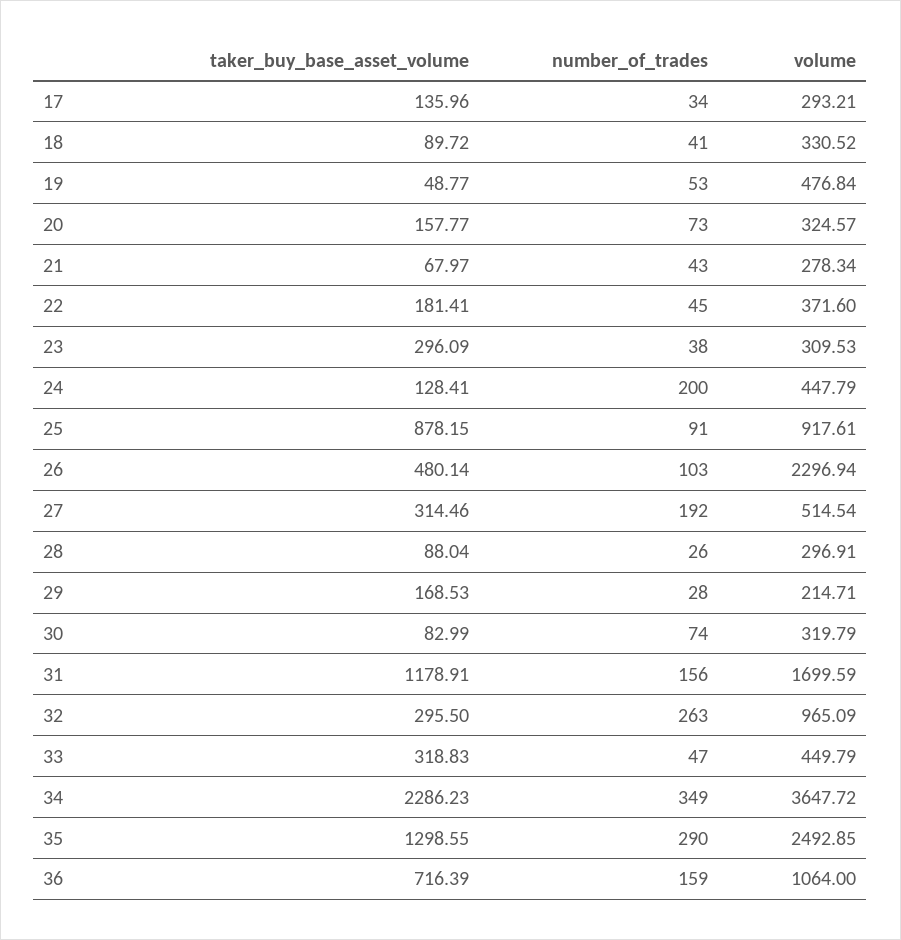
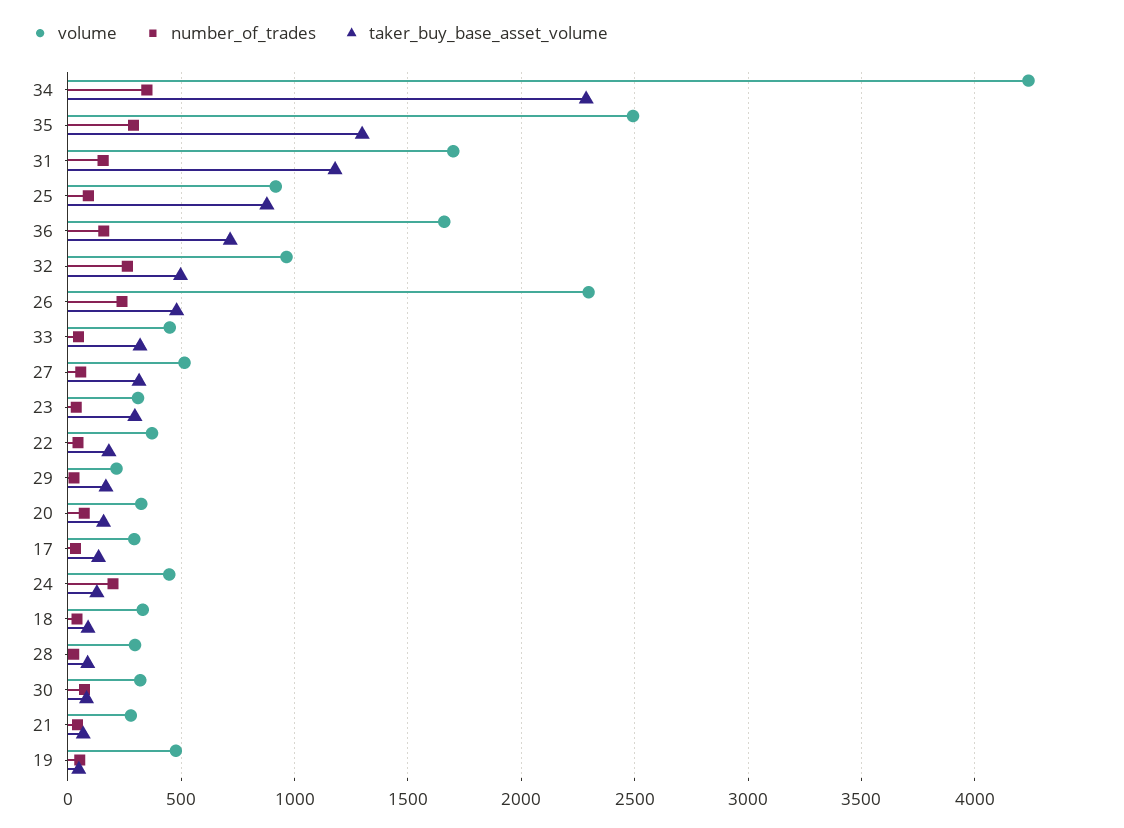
  {
    "taker_buy_base_asset_volume": {
      "17": 135.96,
      "18": 89.72,
      "19": 48.77,
      "20": 157.77,
      "21": 67.97,
      "22": 181.41,
      "23": 296.09,
      "24": 128.41,
      "25": 878.15,
      "26": 480.14,
      "27": 314.46,
      "28": 88.04,
      "29": 168.53,
      "30": 82.99,
      "31": 1178.91,
-     "32": 295.5,
+     "32": 500,
      "33": 318.83,
      "34": 2286.23,
      "35": 1298.55,
      "36": 716.39
    },
    "number_of_trades": {
      "17": 34,
      "18": 41,
      "19": 53,
      "20": 73,
      "21": 43,
      "22": 45,
      "23": 38,
      "24": 200,
      "25": 91,
-     "26": 103,
+     "26": 250,
-     "27": 192,
+     "27": 50,
      "28": 26,
      "29": 28,
      "30": 74,
      "31": 156,
      "32": 263,
      "33": 47,
      "34": 349,
      "35": 290,
      "36": 159
    },
    "volume": {
      "17": 293.21,
      "18": 330.52,
      "19": 476.84,
      "20": 324.57,
      "21": 278.34,
      "22": 371.6,
      "23": 309.53,
      "24": 447.79,
      "25": 917.61,
      "26": 2296.94,
      "27": 514.54,
      "28": 296.91,
      "29": 214.71,
      "30": 319.79,
      "31": 1699.59,
      "32": 965.09,
      "33": 449.79,
-     "34": 3647.72,
+     "34": 4250,
      "35": 2492.85,
-     "36": 1064
+     "36": 1650
    }
  }

